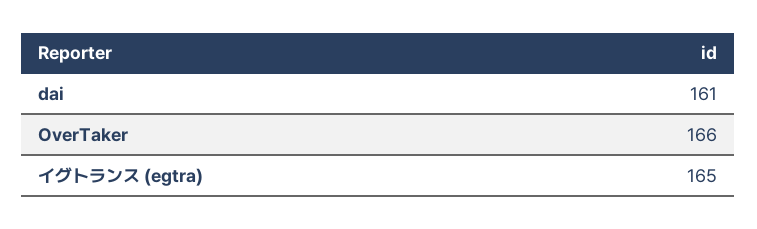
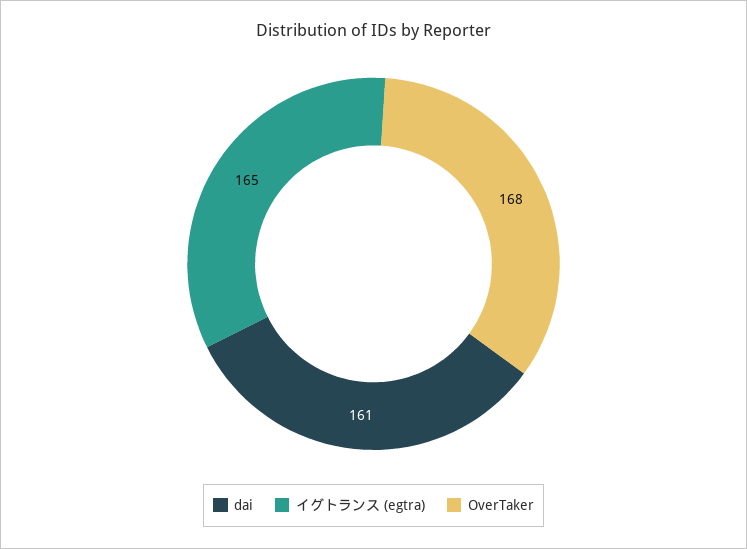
  {
    "dai": 161,
-   "OverTaker": 166,
+   "OverTaker": 168,
    "イグトランス (egtra)": 165
  }

